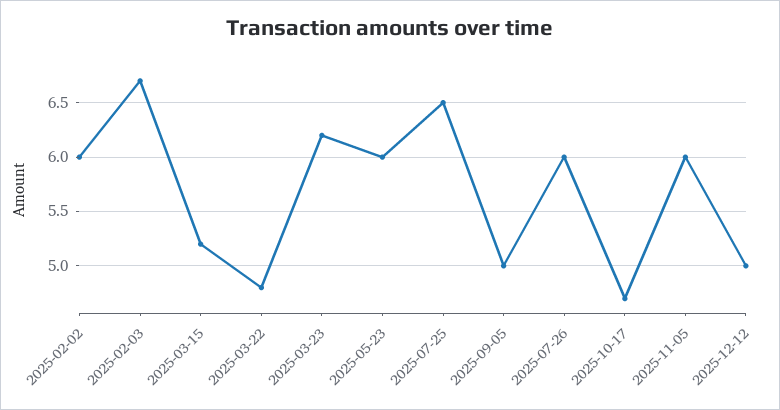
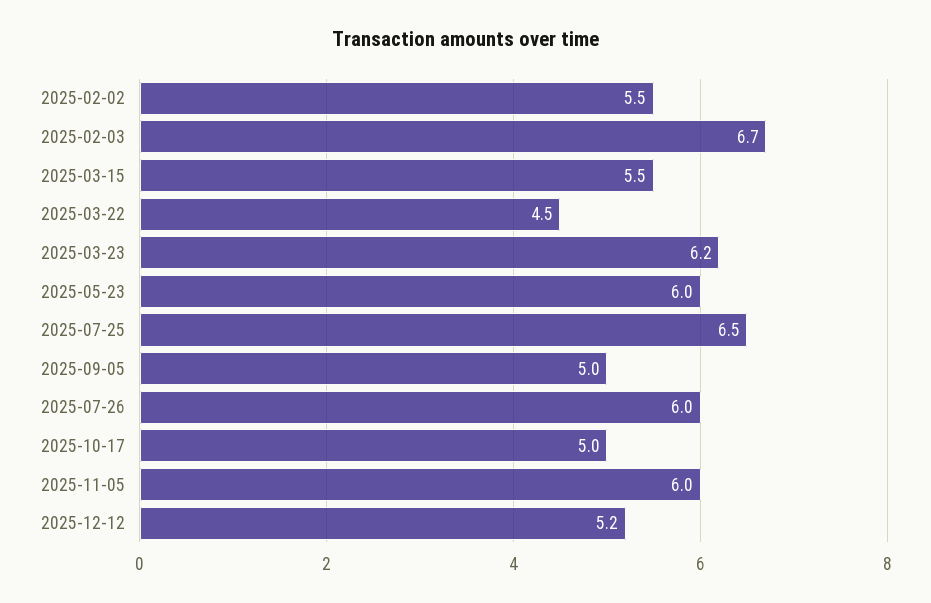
  {
-   "2025-02-02": 6,
+   "2025-02-02": 5.5,
    "2025-02-03": 6.7,
-   "2025-03-15": 5.2,
+   "2025-03-15": 5.5,
-   "2025-03-22": 4.8,
+   "2025-03-22": 4.5,
    "2025-03-23": 6.2,
    "2025-05-23": 6,
    "2025-07-25": 6.5,
    "2025-09-05": 5,
    "2025-07-26": 6,
-   "2025-10-17": 4.7,
+   "2025-10-17": 5,
    "2025-11-05": 6,
-   "2025-12-12": 5
+   "2025-12-12": 5.2
  }

